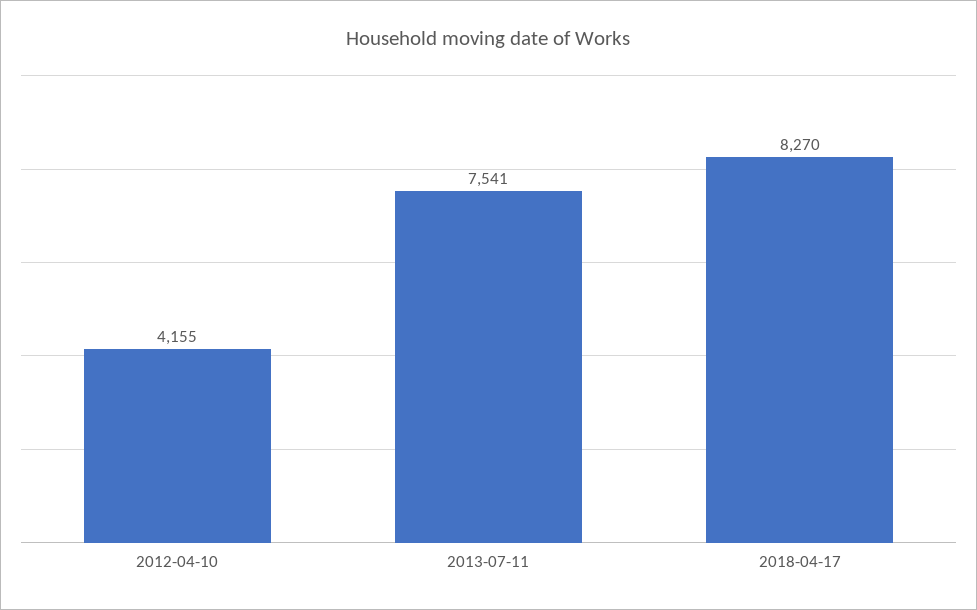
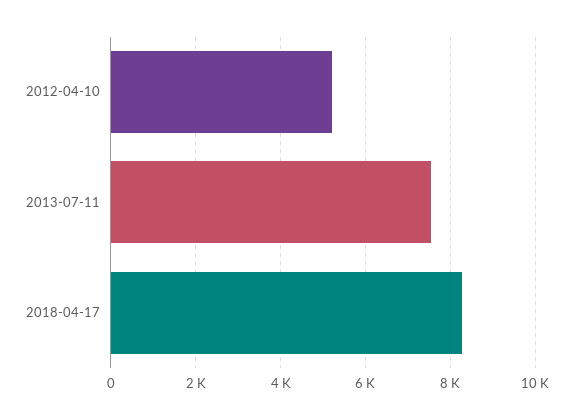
  {
-   "2012-04-10": 4155,
+   "2012-04-10": 5200,
    "2013-07-11": 7541,
    "2018-04-17": 8270
  }

